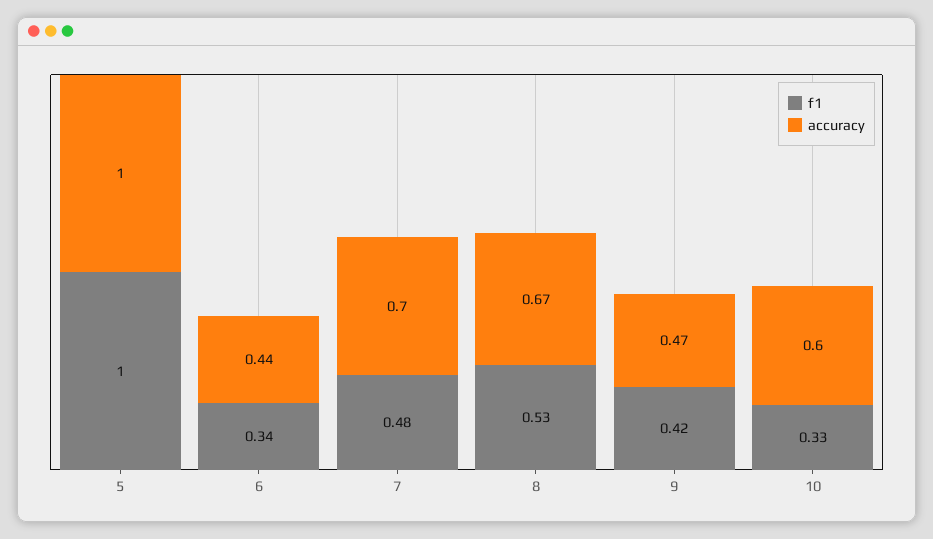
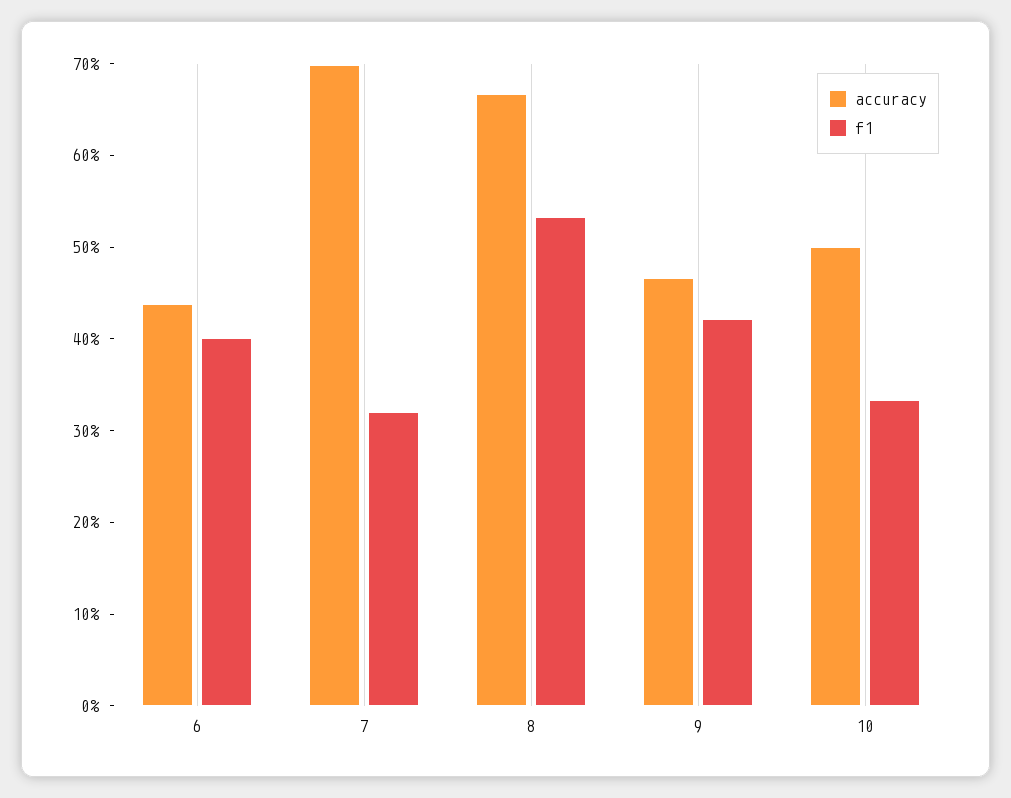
  {
    "f1": {
-     "5": 1,
-     "6": 0.34,
+     "6": 0.4,
-     "7": 0.48,
+     "7": 0.32,
      "8": 0.53,
      "9": 0.42,
      "10": 0.33
    },
    "accuracy": {
-     "5": 1,
      "6": 0.44,
      "7": 0.7,
      "8": 0.67,
      "9": 0.47,
-     "10": 0.6
+     "10": 0.5
    }
  }

